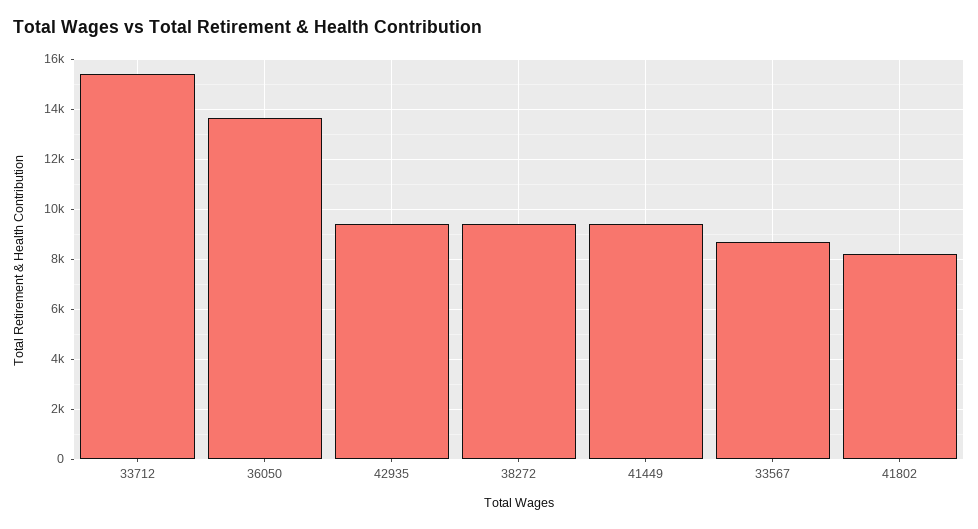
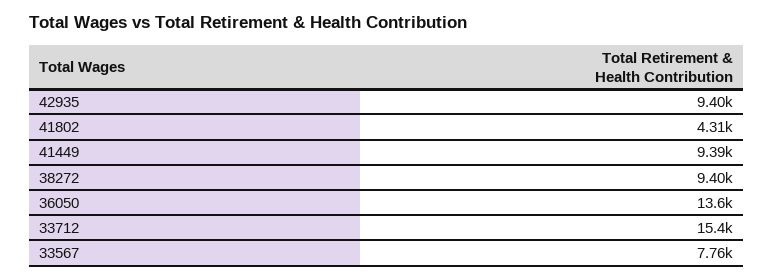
  {
    "33712": 15400,
    "36050": 13600,
    "42935": 9400,
    "38272": 9400,
    "41449": 9390,
-   "33567": 8750,
+   "33567": 7760,
-   "41802": 8250
+   "41802": 4310
  }

